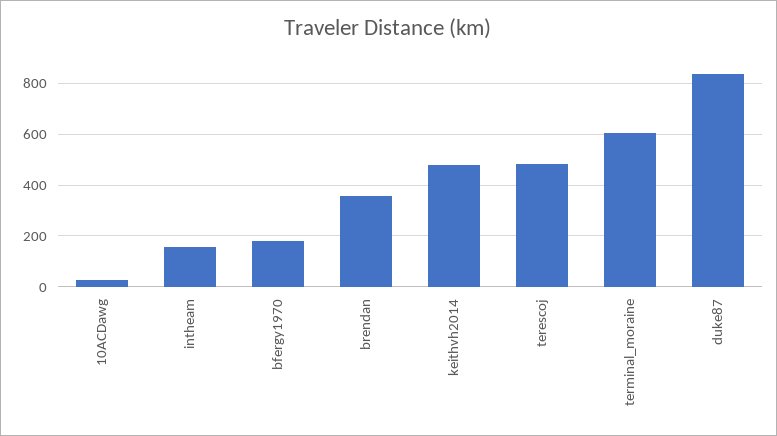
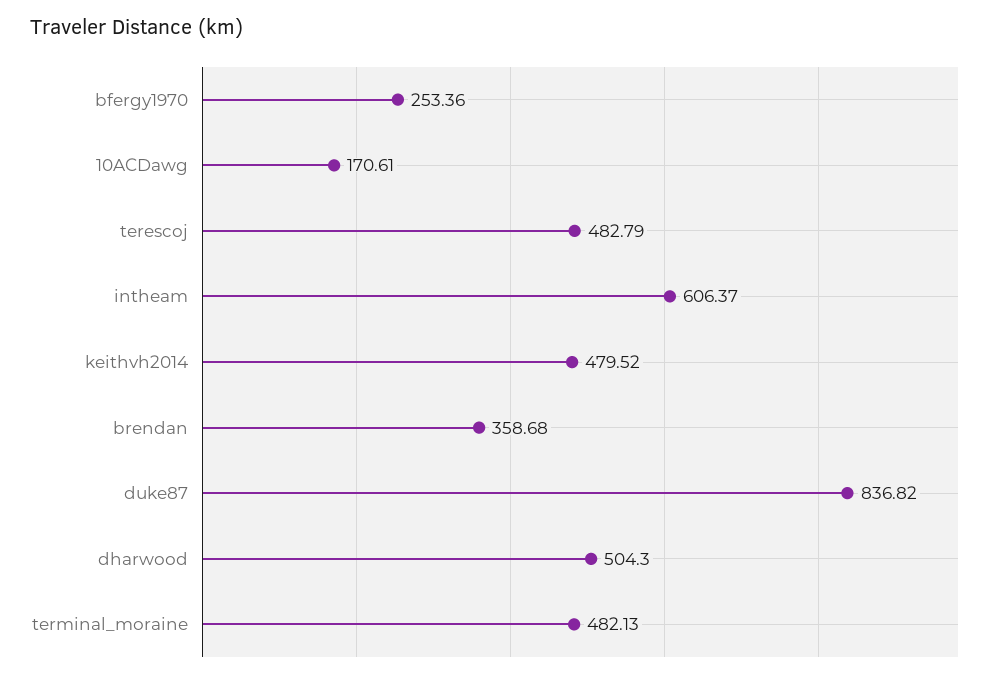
  {
-   "10ACDawg": 25,
+   "10ACDawg": 170.61,
-   "intheam": 150,
+   "intheam": 606.37,
-   "bfergy1970": 175,
+   "bfergy1970": 253.36,
    "brendan": 358.68,
    "keithvh2014": 479.52,
    "terescoj": 482.79,
-   "terminal_moraine": 600,
+   "terminal_moraine": 482.13,
-   "duke87": 836.82
+   "duke87": 836.82,
+   "dharwood": 504.3
  }

